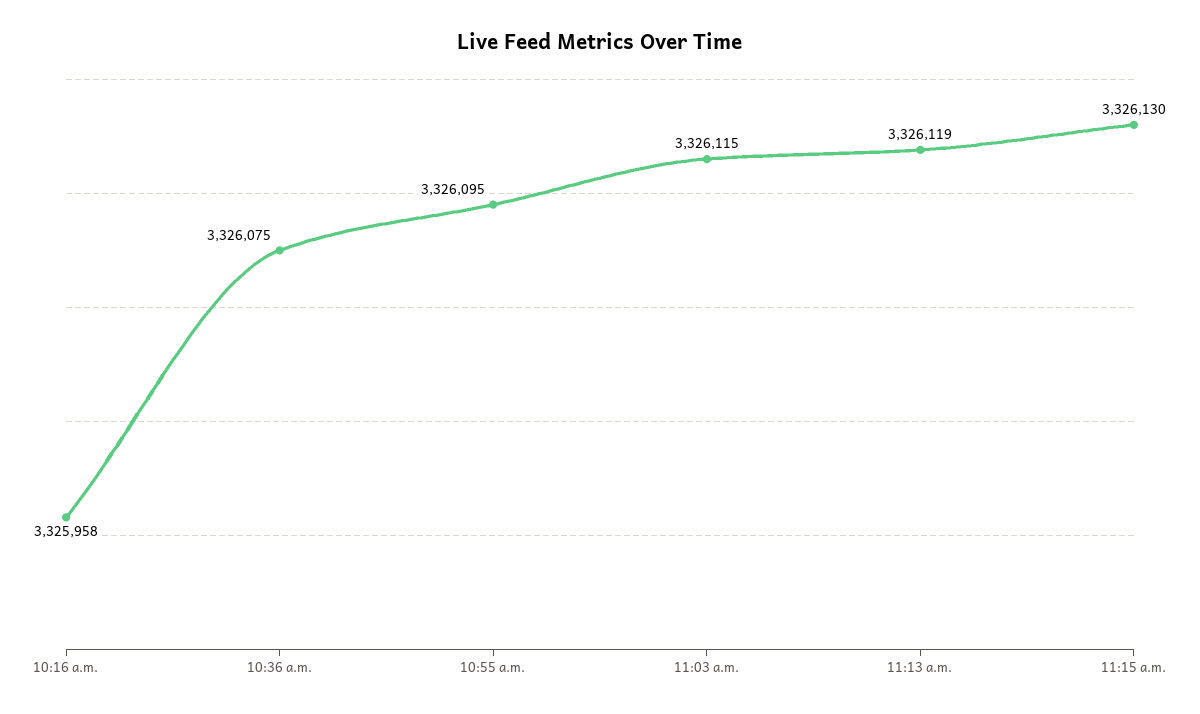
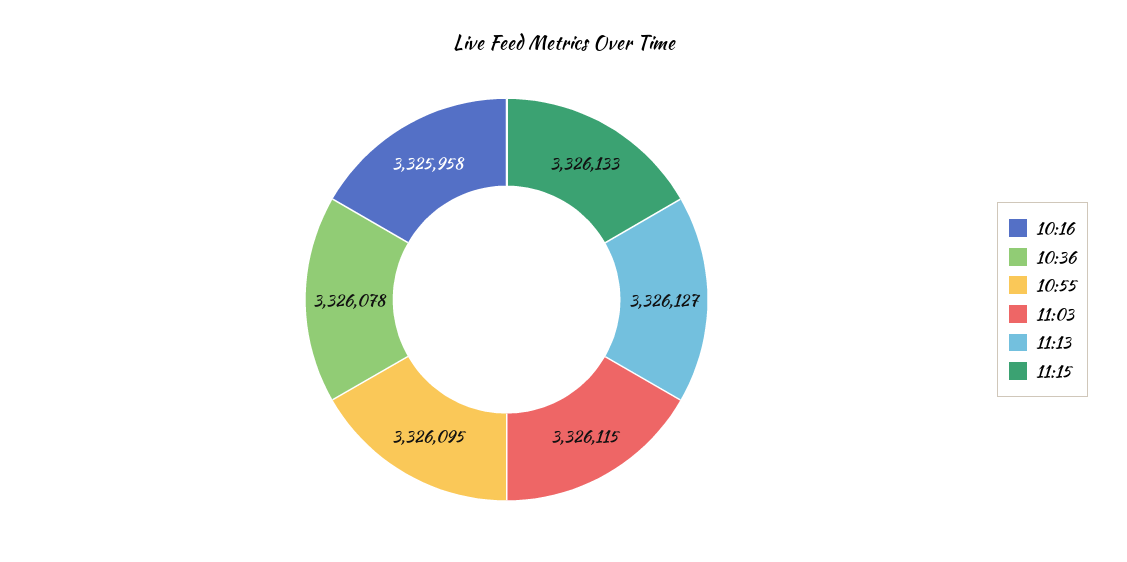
  {
    "10:16 a.m.": 3325958,
-   "10:36 a.m.": 3326075,
+   "10:36 a.m.": 3326078,
    "10:55 a.m.": 3326095,
    "11:03 a.m.": 3326115,
-   "11:13 a.m.": 3326119,
+   "11:13 a.m.": 3326127,
-   "11:15 a.m.": 3326130
+   "11:15 a.m.": 3326133
  }

